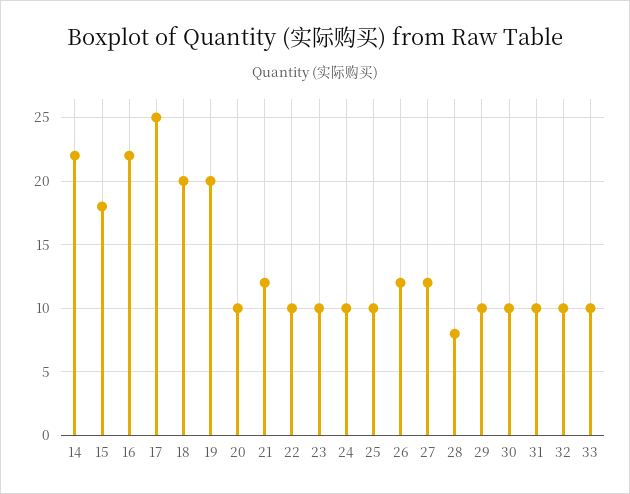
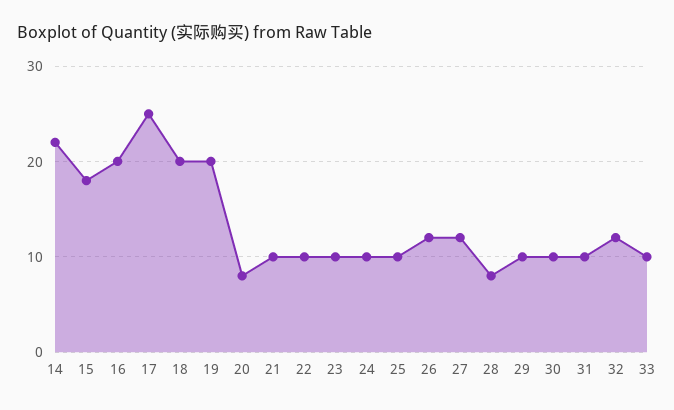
  {
    "14": 22,
    "15": 18,
-   "16": 22,
+   "16": 20,
    "17": 25,
    "18": 20,
    "19": 20,
-   "20": 10,
+   "20": 8,
-   "21": 12,
+   "21": 10,
    "22": 10,
    "23": 10,
    "24": 10,
    "25": 10,
    "26": 12,
    "27": 12,
    "28": 8,
    "29": 10,
    "30": 10,
    "31": 10,
-   "32": 10,
+   "32": 12,
    "33": 10
  }

